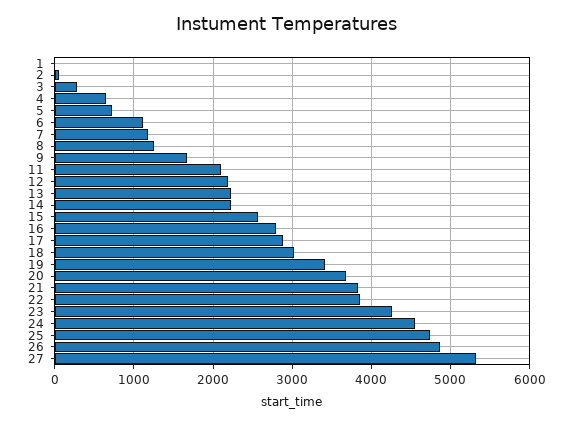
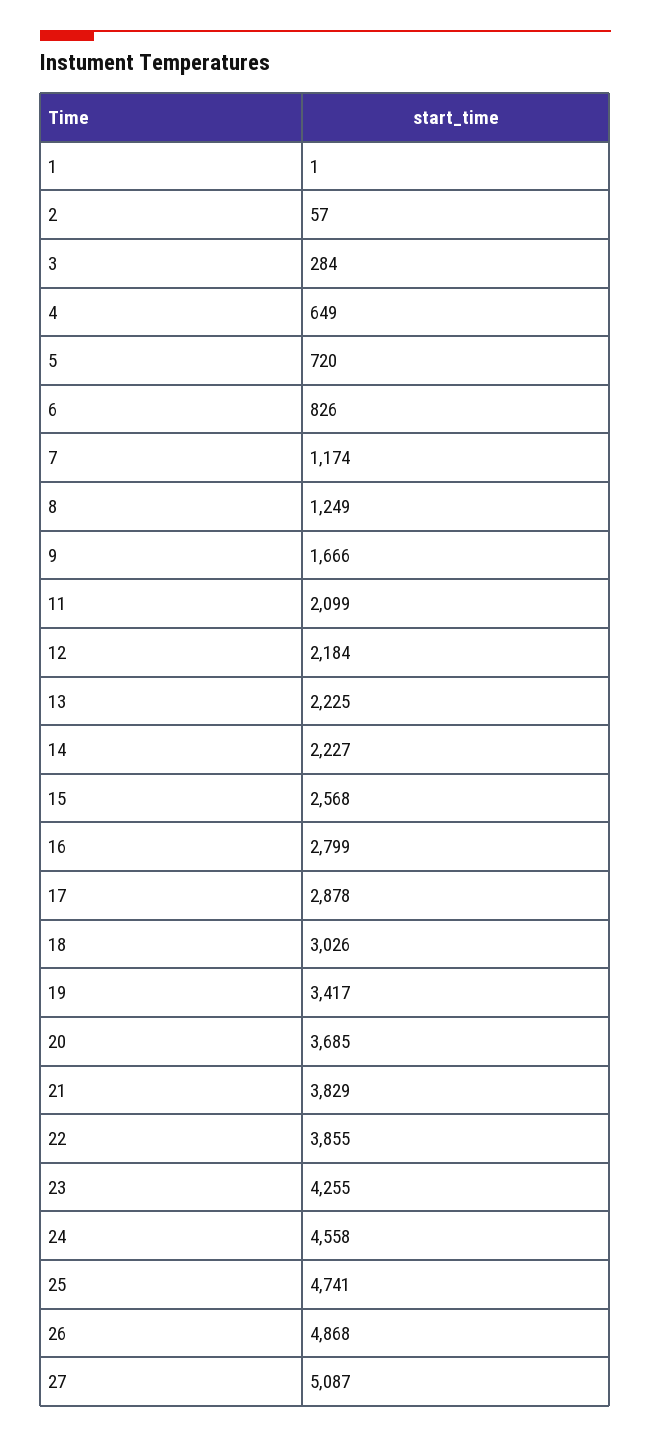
  {
    "1": 1,
    "2": 57,
    "3": 284,
    "4": 649,
    "5": 720,
-   "6": 1100,
+   "6": 826,
    "7": 1174,
    "8": 1249,
    "9": 1666,
    "11": 2099,
    "12": 2184,
    "13": 2225,
    "14": 2227,
    "15": 2568,
    "16": 2799,
    "17": 2878,
    "18": 3026,
    "19": 3417,
    "20": 3685,
    "21": 3829,
    "22": 3855,
    "23": 4255,
    "24": 4558,
    "25": 4741,
    "26": 4868,
-   "27": 5300
+   "27": 5087
  }

